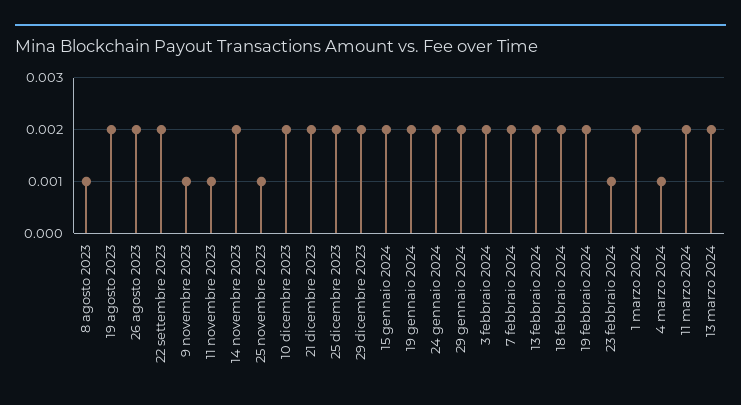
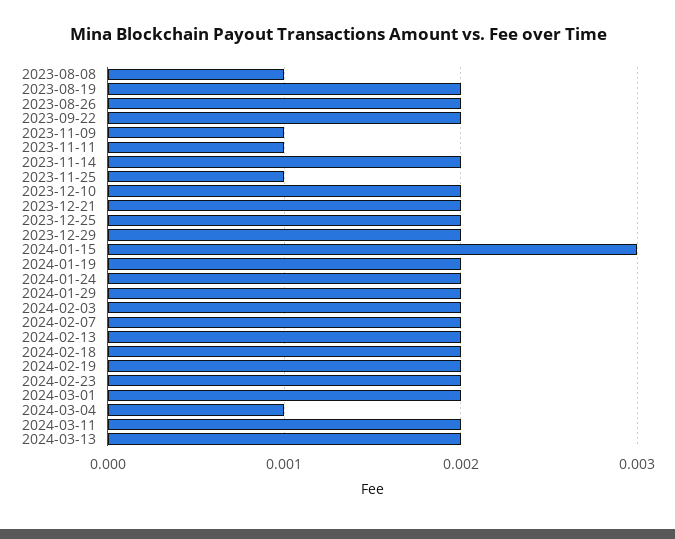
  {
    "8 agosto 2023": 0.001,
    "19 agosto 2023": 0.002,
    "26 agosto 2023": 0.002,
    "22 settembre 2023": 0.002,
    "9 novembre 2023": 0.001,
    "11 novembre 2023": 0.001,
    "14 novembre 2023": 0.002,
    "25 novembre 2023": 0.001,
    "10 dicembre 2023": 0.002,
    "21 dicembre 2023": 0.002,
    "25 dicembre 2023": 0.002,
    "29 dicembre 2023": 0.002,
-   "15 gennaio 2024": 0.002,
+   "15 gennaio 2024": 0.003,
    "19 gennaio 2024": 0.002,
    "24 gennaio 2024": 0.002,
    "29 gennaio 2024": 0.002,
    "3 febbraio 2024": 0.002,
    "7 febbraio 2024": 0.002,
    "13 febbraio 2024": 0.002,
    "18 febbraio 2024": 0.002,
    "19 febbraio 2024": 0.002,
-   "23 febbraio 2024": 0.001,
+   "23 febbraio 2024": 0.002,
    "1 marzo 2024": 0.002,
    "4 marzo 2024": 0.001,
    "11 marzo 2024": 0.002,
    "13 marzo 2024": 0.002
  }

